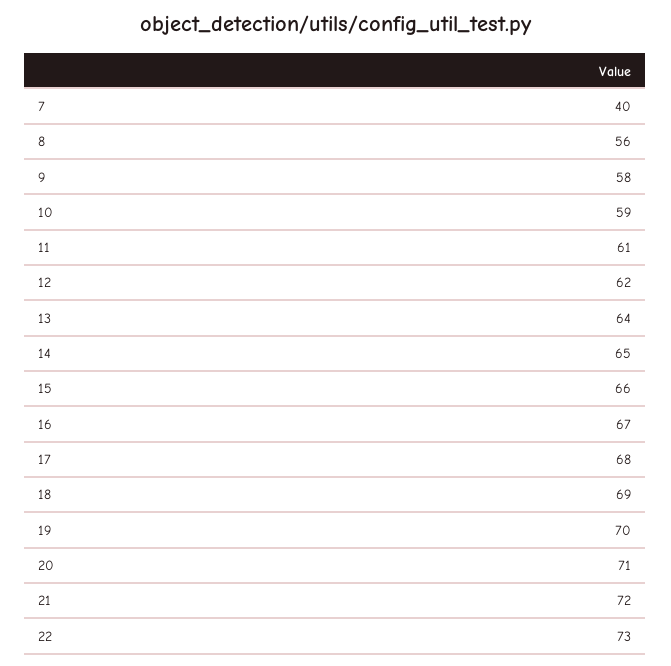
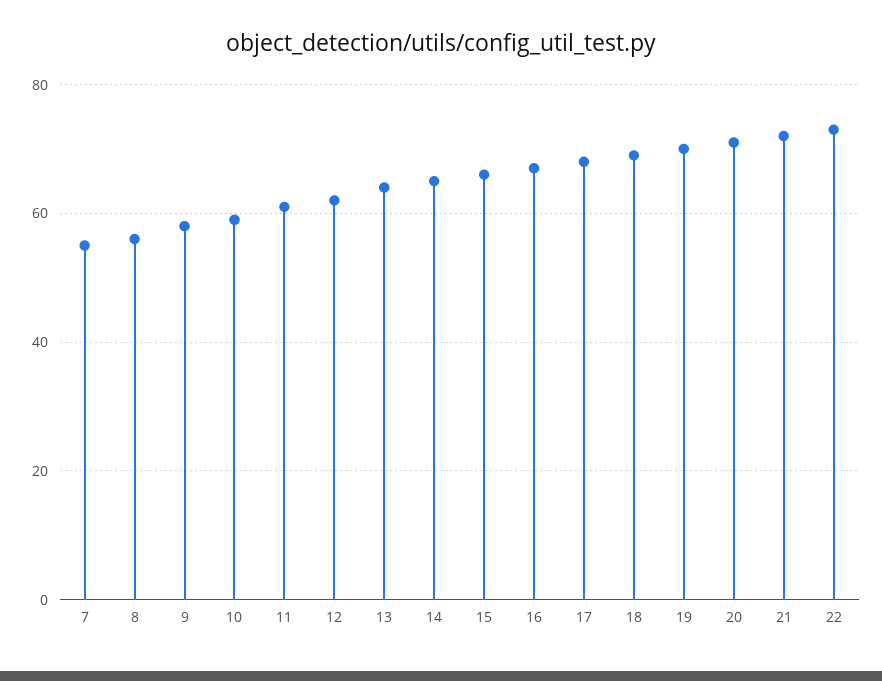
  {
-   "7": 40,
+   "7": 55,
    "8": 56,
    "9": 58,
    "10": 59,
    "11": 61,
    "12": 62,
    "13": 64,
    "14": 65,
    "15": 66,
    "16": 67,
    "17": 68,
    "18": 69,
    "19": 70,
    "20": 71,
    "21": 72,
    "22": 73
  }

